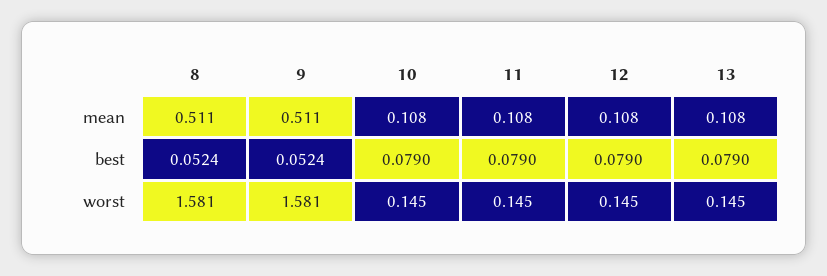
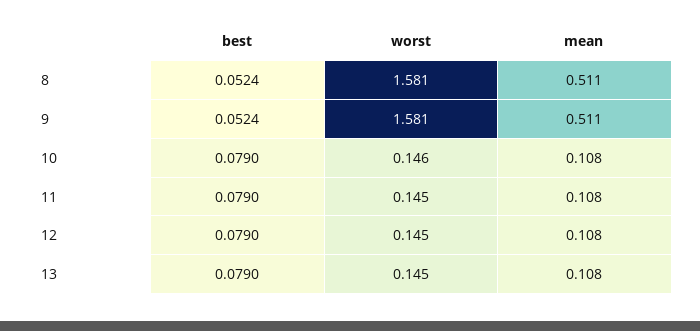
  {
    "8": {
      "mean": 0.511,
      "best": 0.0524,
      "worst": 1.581
    },
    "9": {
      "mean": 0.511,
      "best": 0.0524,
      "worst": 1.581
    },
    "10": {
      "mean": 0.108,
      "best": 0.079,
-     "worst": 0.145
+     "worst": 0.146
    },
    "11": {
      "mean": 0.108,
      "best": 0.079,
      "worst": 0.145
    },
    "12": {
      "mean": 0.108,
      "best": 0.079,
      "worst": 0.145
    },
    "13": {
      "mean": 0.108,
      "best": 0.079,
      "worst": 0.145
    }
  }

